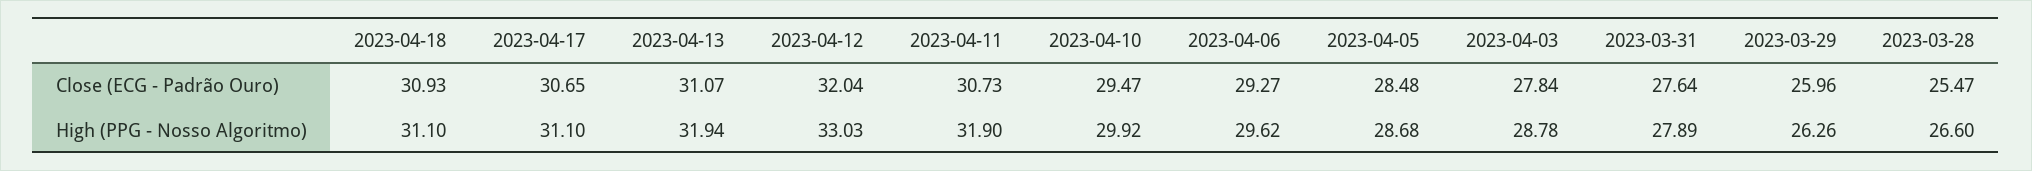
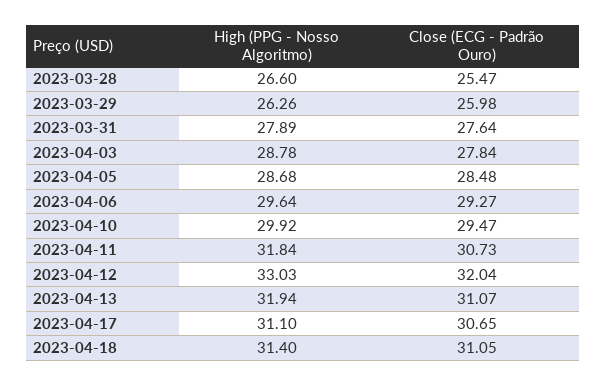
  {
    "2023-04-18": {
-     "Close (ECG - Padrão Ouro)": 30.93,
+     "Close (ECG - Padrão Ouro)": 31.05,
-     "High (PPG - Nosso Algoritmo)": 31.1
+     "High (PPG - Nosso Algoritmo)": 31.4
    },
    "2023-04-17": {
      "Close (ECG - Padrão Ouro)": 30.65,
      "High (PPG - Nosso Algoritmo)": 31.1
    },
    "2023-04-13": {
      "Close (ECG - Padrão Ouro)": 31.07,
      "High (PPG - Nosso Algoritmo)": 31.94
    },
    "2023-04-12": {
      "Close (ECG - Padrão Ouro)": 32.04,
      "High (PPG - Nosso Algoritmo)": 33.03
    },
    "2023-04-11": {
      "Close (ECG - Padrão Ouro)": 30.73,
-     "High (PPG - Nosso Algoritmo)": 31.9
+     "High (PPG - Nosso Algoritmo)": 31.84
    },
    "2023-04-10": {
      "Close (ECG - Padrão Ouro)": 29.47,
      "High (PPG - Nosso Algoritmo)": 29.92
    },
    "2023-04-06": {
      "Close (ECG - Padrão Ouro)": 29.27,
-     "High (PPG - Nosso Algoritmo)": 29.62
+     "High (PPG - Nosso Algoritmo)": 29.64
    },
    "2023-04-05": {
      "Close (ECG - Padrão Ouro)": 28.48,
      "High (PPG - Nosso Algoritmo)": 28.68
    },
    "2023-04-03": {
      "Close (ECG - Padrão Ouro)": 27.84,
      "High (PPG - Nosso Algoritmo)": 28.78
    },
    "2023-03-31": {
      "Close (ECG - Padrão Ouro)": 27.64,
      "High (PPG - Nosso Algoritmo)": 27.89
    },
    "2023-03-29": {
-     "Close (ECG - Padrão Ouro)": 25.96,
+     "Close (ECG - Padrão Ouro)": 25.98,
      "High (PPG - Nosso Algoritmo)": 26.26
    },
    "2023-03-28": {
      "Close (ECG - Padrão Ouro)": 25.47,
      "High (PPG - Nosso Algoritmo)": 26.6
    }
  }

